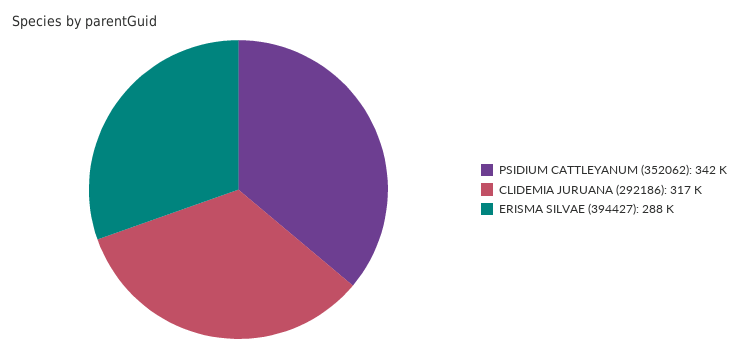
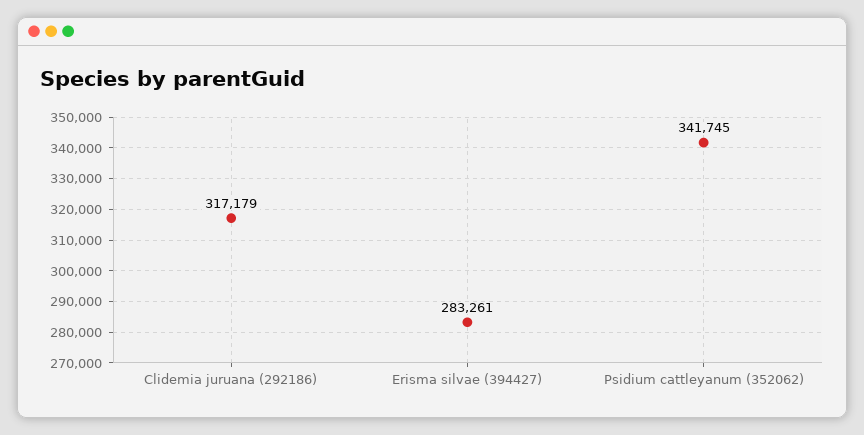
  {
    "PSIDIUM CATTLEYANUM (352062)": 341745,
    "CLIDEMIA JURUANA (292186)": 317179,
-   "ERISMA SILVAE (394427)": 288000
+   "ERISMA SILVAE (394427)": 283261
  }

